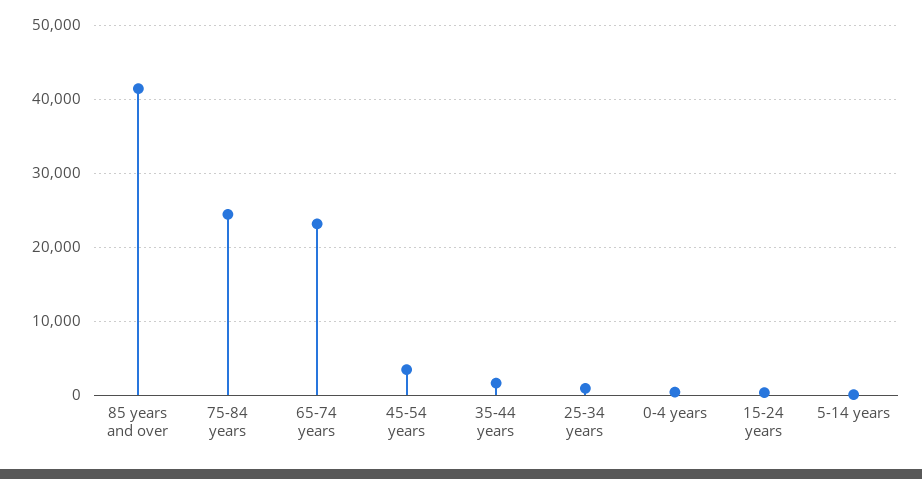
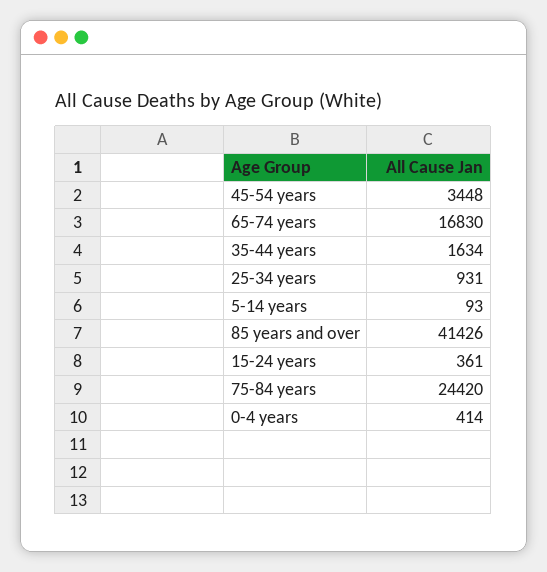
  {
    "85 years and over": 41426,
    "75-84 years": 24420,
-   "65-74 years": 23000,
+   "65-74 years": 16830,
    "45-54 years": 3448,
    "35-44 years": 1634,
    "25-34 years": 931,
    "0-4 years": 414,
    "15-24 years": 361,
    "5-14 years": 93
  }

